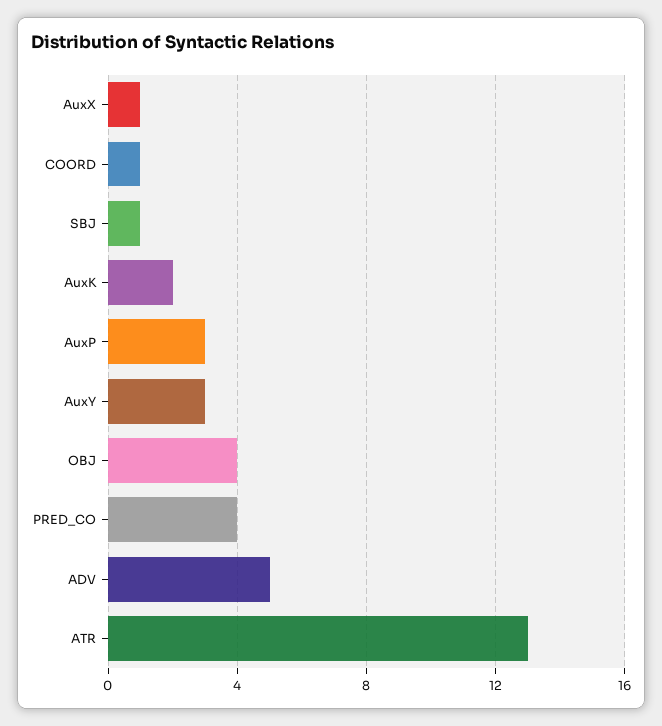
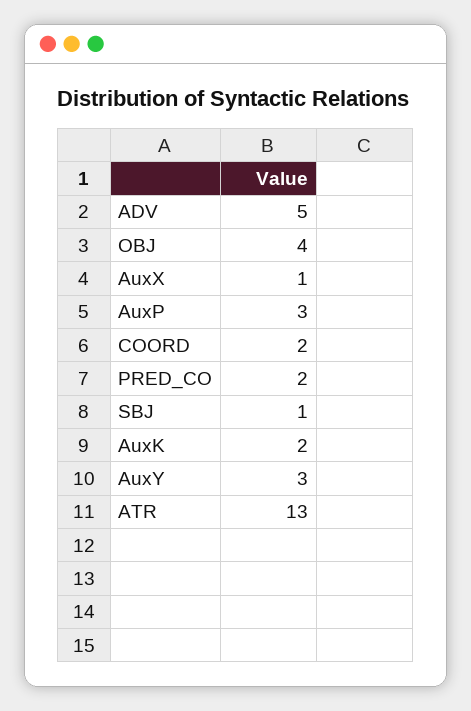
  {
    "AuxX": 1,
-   "COORD": 1,
+   "COORD": 2,
    "SBJ": 1,
    "AuxK": 2,
    "AuxP": 3,
    "AuxY": 3,
    "OBJ": 4,
-   "PRED_CO": 4,
+   "PRED_CO": 2,
    "ADV": 5,
    "ATR": 13
  }

